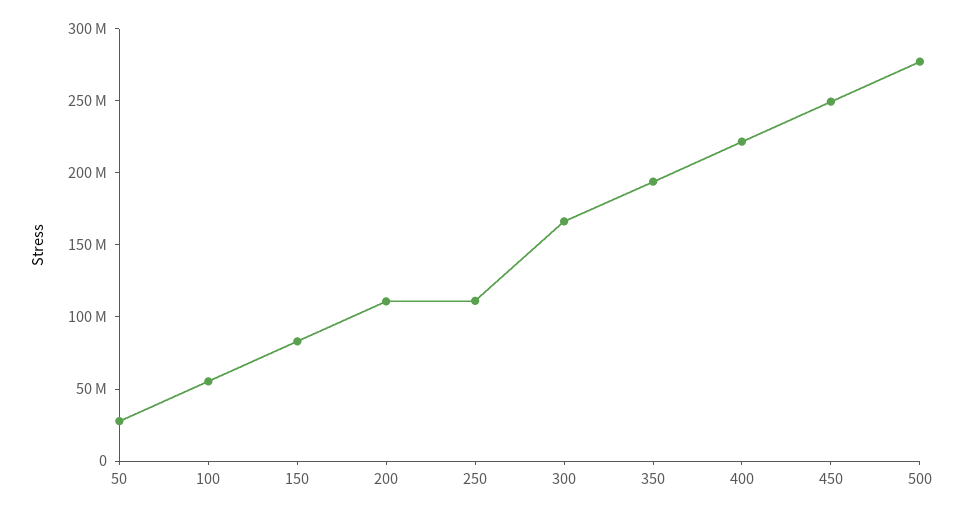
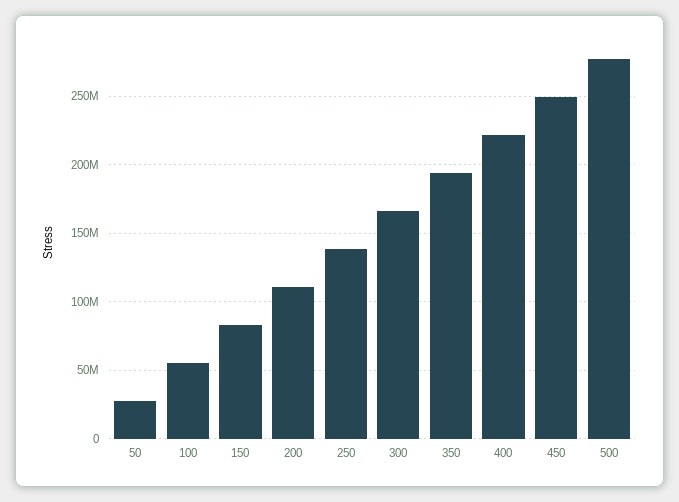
  {
    "50": 30000000,
    "100": 55000000,
    "150": 85000000,
    "200": 110000000,
-   "250": 110000000,
+   "250": 140000000,
    "300": 165000000,
    "350": 195000000,
    "400": 220000000,
    "450": 250000000,
    "500": 275000000
  }

